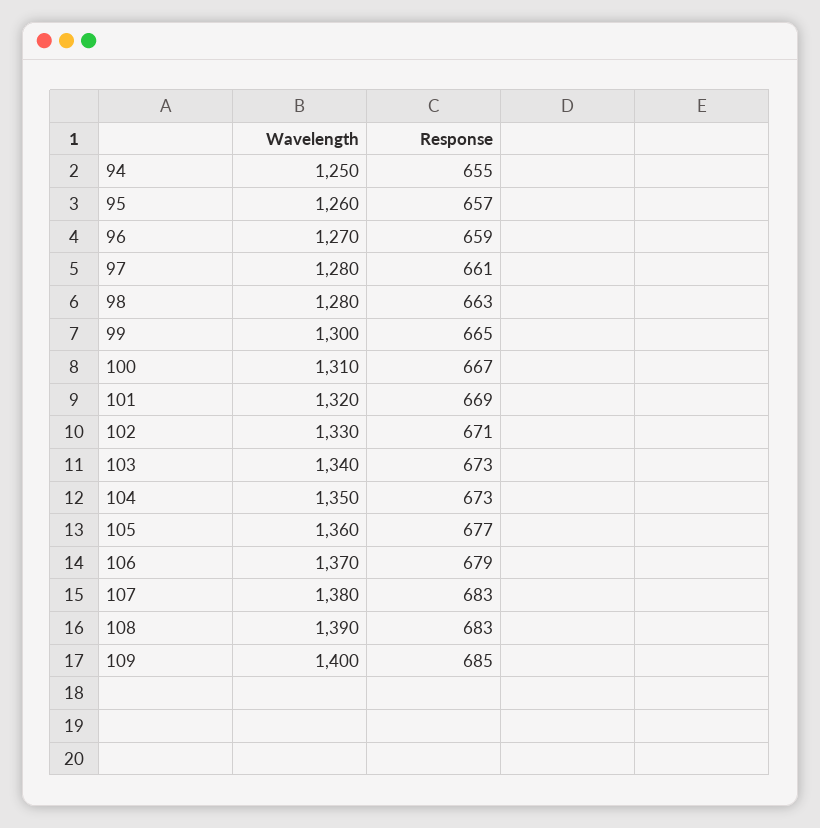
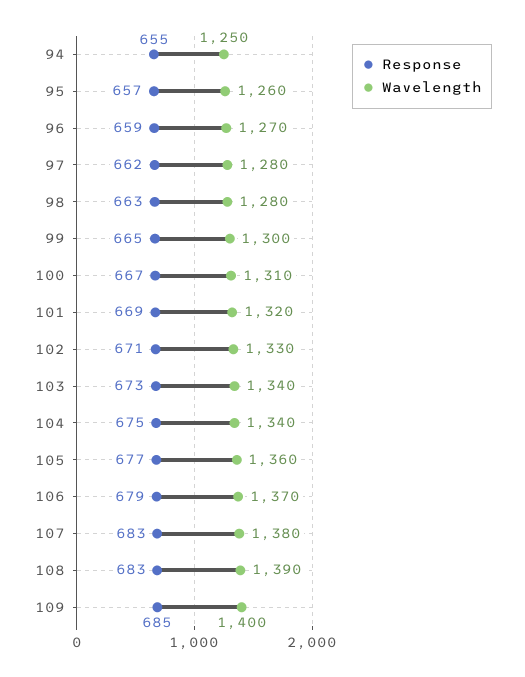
  {
    "Wavelength": {
      "94": 1250,
      "95": 1260,
      "96": 1270,
      "97": 1280,
      "98": 1280,
      "99": 1300,
      "100": 1310,
      "101": 1320,
      "102": 1330,
      "103": 1340,
-     "104": 1350,
+     "104": 1340,
      "105": 1360,
      "106": 1370,
      "107": 1380,
      "108": 1390,
      "109": 1400
    },
    "Response": {
      "94": 655,
      "95": 657,
      "96": 659,
-     "97": 661,
+     "97": 662,
      "98": 663,
      "99": 665,
      "100": 667,
      "101": 669,
      "102": 671,
      "103": 673,
-     "104": 673,
+     "104": 675,
      "105": 677,
      "106": 679,
      "107": 683,
      "108": 683,
      "109": 685
    }
  }

